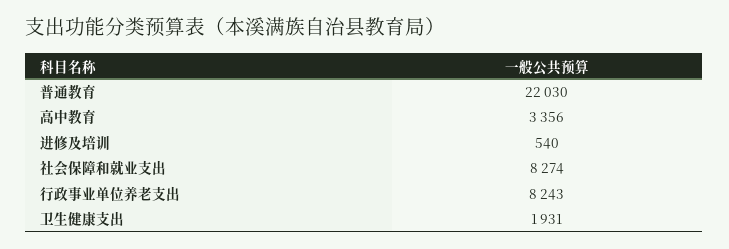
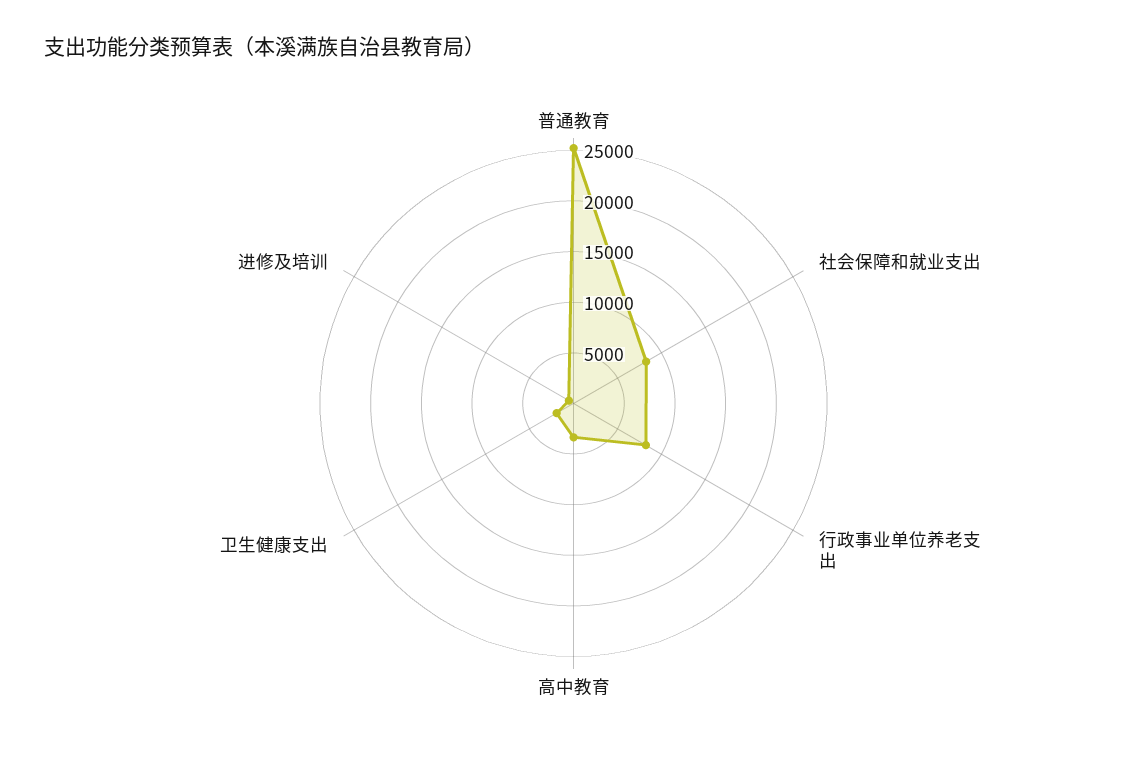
  {
-   "普通教育": 22030,
+   "普通教育": 25000,
    "高中教育": 3356,
    "进修及培训": 540,
    "社会保障和就业支出": 8274,
    "行政事业单位养老支出": 8243,
    "卫生健康支出": 1931
  }

